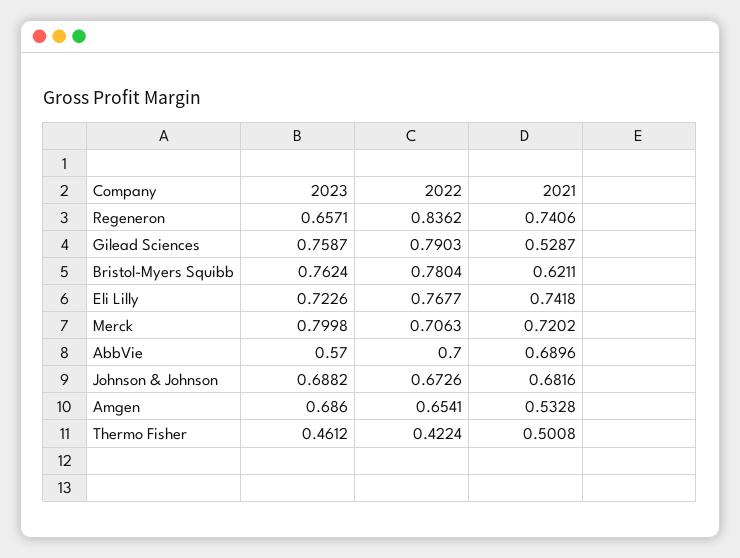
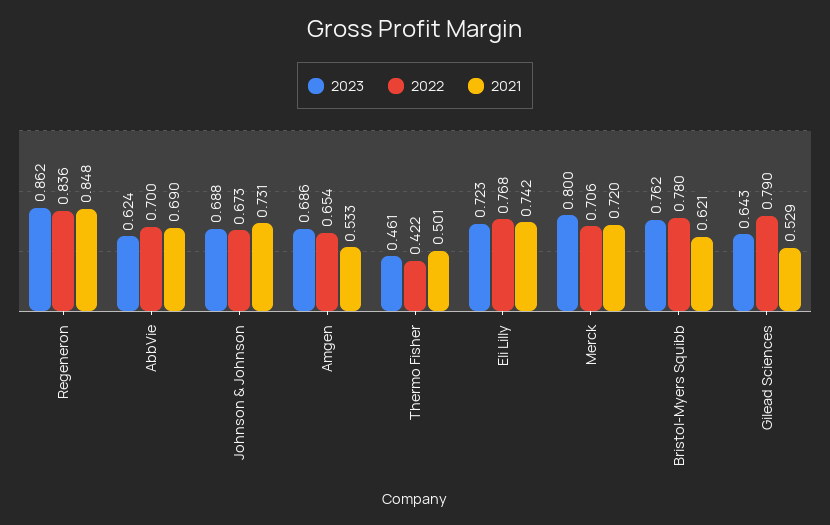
  {
    "2023": {
-     "Regeneron": 0.6571,
+     "Regeneron": 0.862,
-     "Gilead Sciences": 0.7587,
+     "Gilead Sciences": 0.643,
      "Bristol-Myers Squibb": 0.7624,
      "Eli Lilly": 0.7226,
      "Merck": 0.7998,
-     "AbbVie": 0.57,
+     "AbbVie": 0.624,
      "Johnson & Johnson": 0.6882,
      "Amgen": 0.686,
      "Thermo Fisher": 0.4612
    },
    "2022": {
      "Regeneron": 0.8362,
      "Gilead Sciences": 0.7903,
      "Bristol-Myers Squibb": 0.7804,
      "Eli Lilly": 0.7677,
      "Merck": 0.7063,
      "AbbVie": 0.7,
      "Johnson & Johnson": 0.6726,
      "Amgen": 0.6541,
      "Thermo Fisher": 0.4224
    },
    "2021": {
-     "Regeneron": 0.7406,
+     "Regeneron": 0.848,
      "Gilead Sciences": 0.5287,
      "Bristol-Myers Squibb": 0.6211,
      "Eli Lilly": 0.7418,
      "Merck": 0.7202,
      "AbbVie": 0.6896,
-     "Johnson & Johnson": 0.6816,
+     "Johnson & Johnson": 0.731,
      "Amgen": 0.5328,
      "Thermo Fisher": 0.5008
    }
  }

